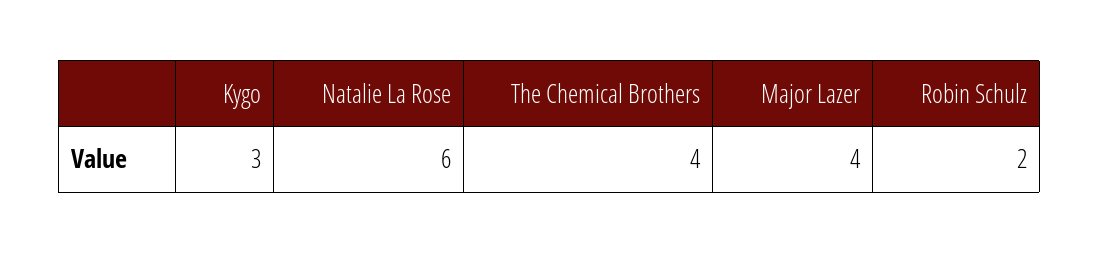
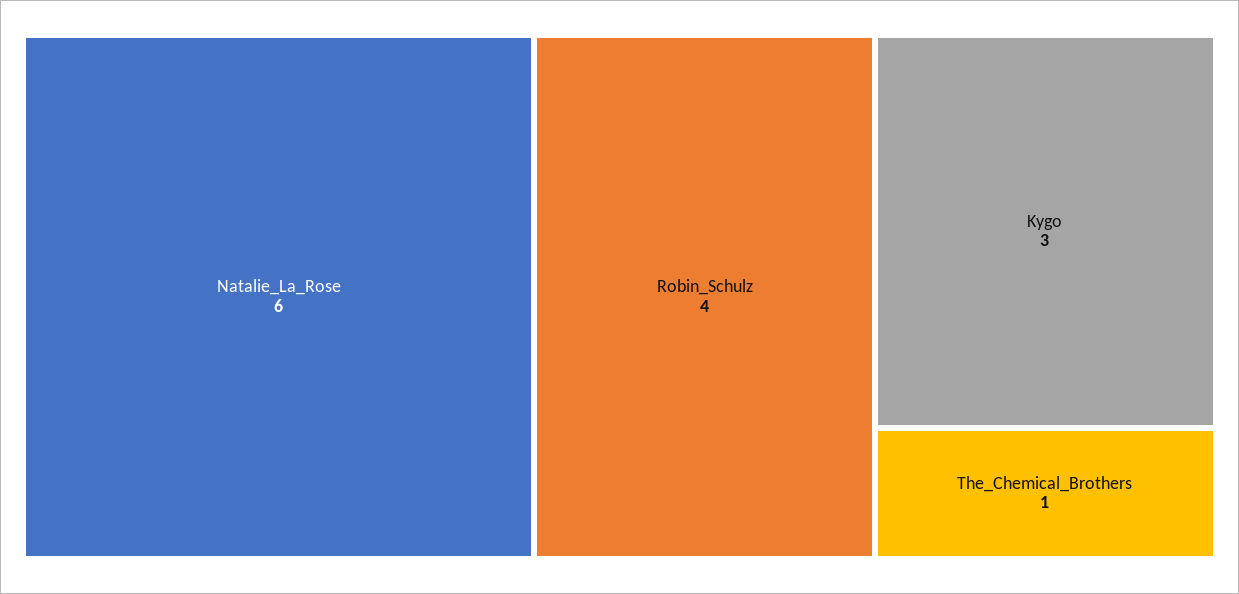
  {
    "Kygo": 3,
    "Natalie La Rose": 6,
-   "The Chemical Brothers": 4,
+   "The Chemical Brothers": 1,
-   "Major Lazer": 4,
-   "Robin Schulz": 2
+   "Robin Schulz": 4
  }

